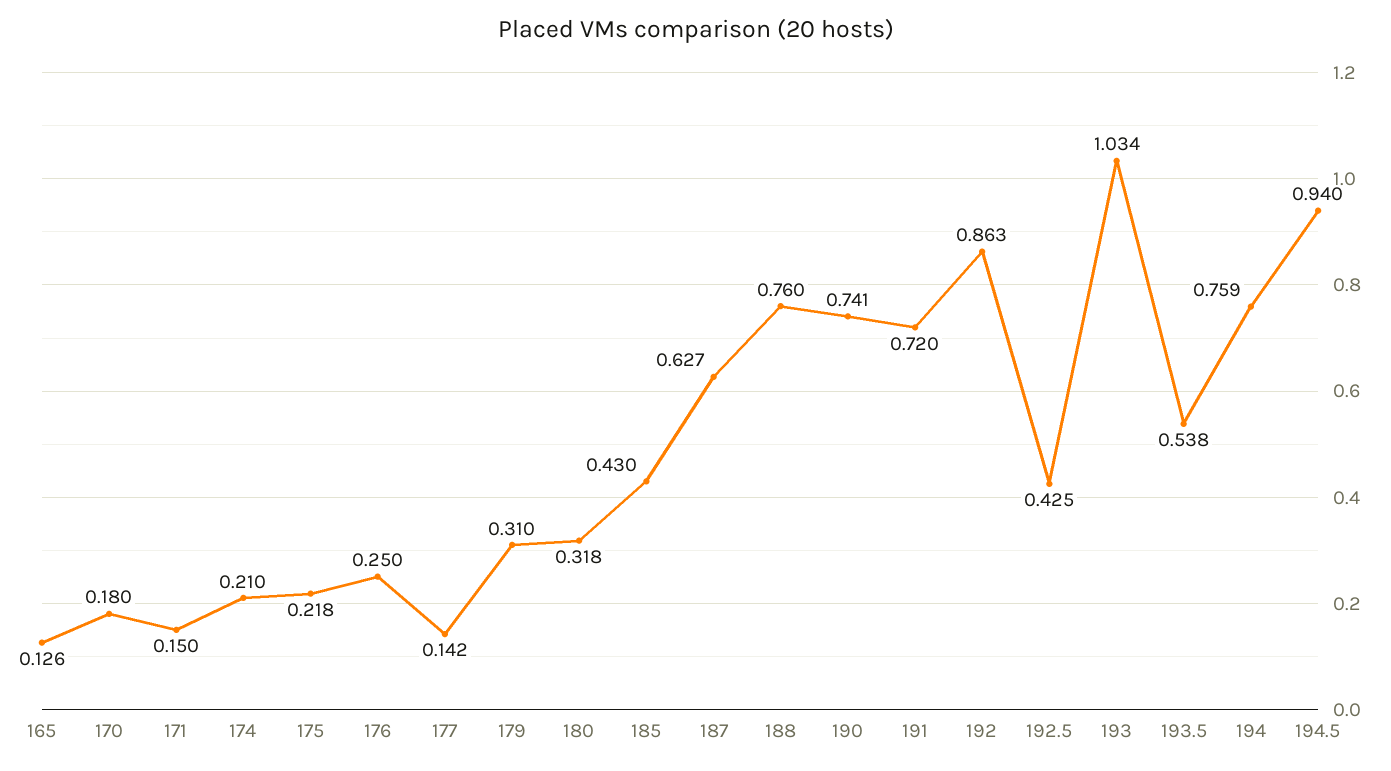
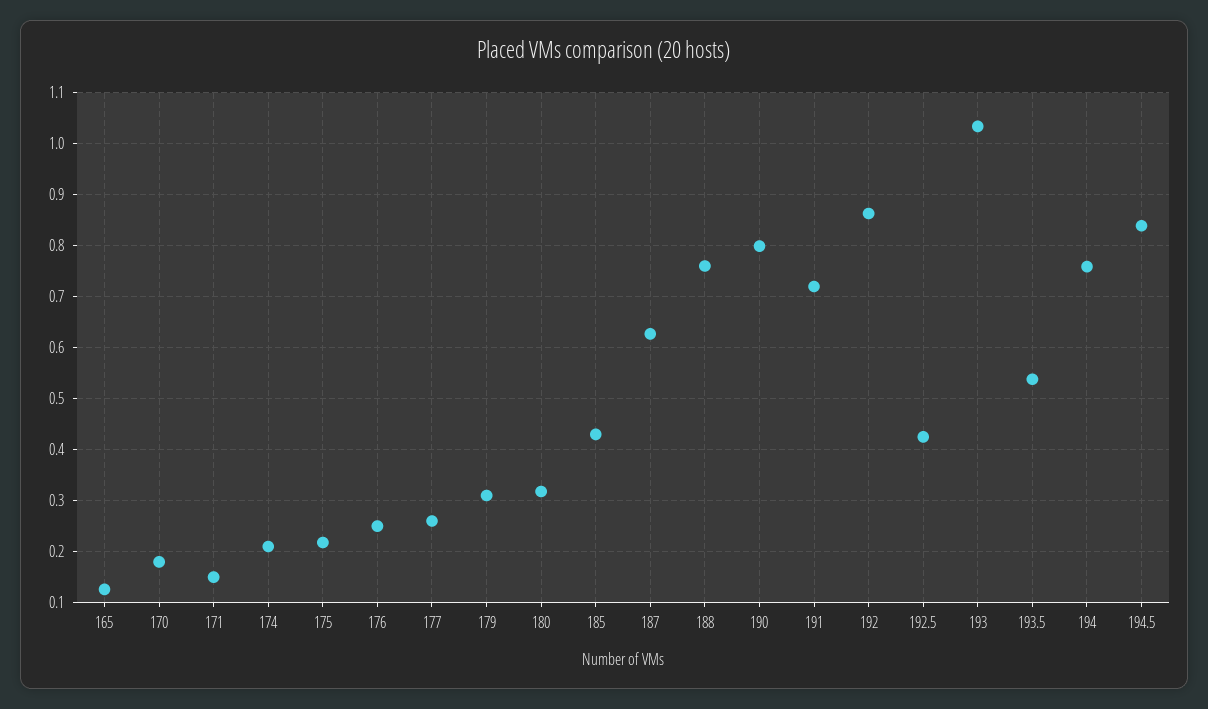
  {
    "165": 0.126,
    "170": 0.18,
    "171": 0.15,
    "174": 0.21,
    "175": 0.218,
    "176": 0.25,
-   "177": 0.142,
+   "177": 0.26,
    "179": 0.31,
    "180": 0.318,
    "185": 0.43,
    "187": 0.627,
    "188": 0.76,
-   "190": 0.741,
+   "190": 0.8,
    "191": 0.72,
    "192": 0.863,
    "192.5": 0.425,
    "193": 1.034,
    "193.5": 0.538,
    "194": 0.759,
-   "194.5": 0.94
+   "194.5": 0.84
  }

